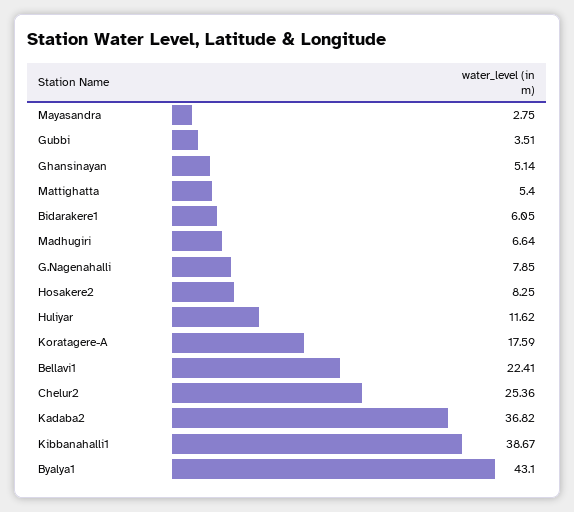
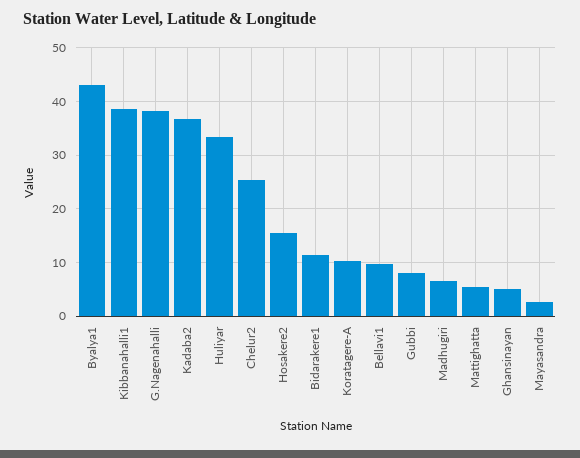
  {
    "Mayasandra": 2.75,
-   "Gubbi": 3.51,
+   "Gubbi": 8,
    "Ghansinayan": 5.14,
    "Mattighatta": 5.4,
-   "Bidarakere1": 6.05,
+   "Bidarakere1": 12,
    "Madhugiri": 6.64,
-   "G.Nagenahalli": 7.85,
+   "G.Nagenahalli": 38,
-   "Hosakere2": 8.25,
+   "Hosakere2": 16,
-   "Huliyar": 11.62,
+   "Huliyar": 34,
-   "Koratagere-A": 17.59,
+   "Koratagere-A": 10,
-   "Bellavi1": 22.41,
+   "Bellavi1": 10,
    "Chelur2": 25.36,
    "Kadaba2": 36.82,
    "Kibbanahalli1": 38.67,
    "Byalya1": 43.1
  }

